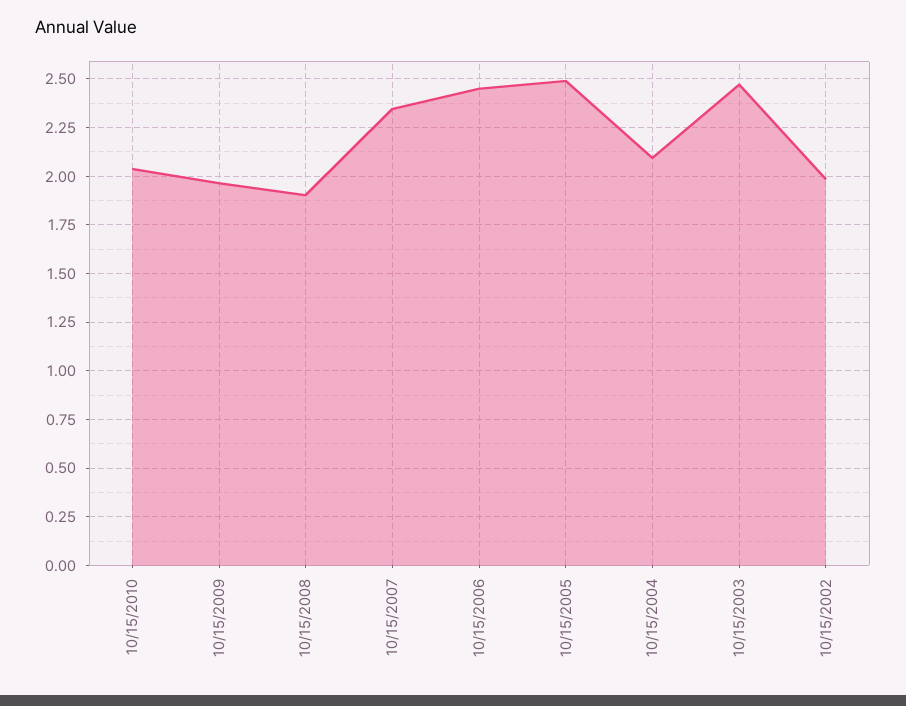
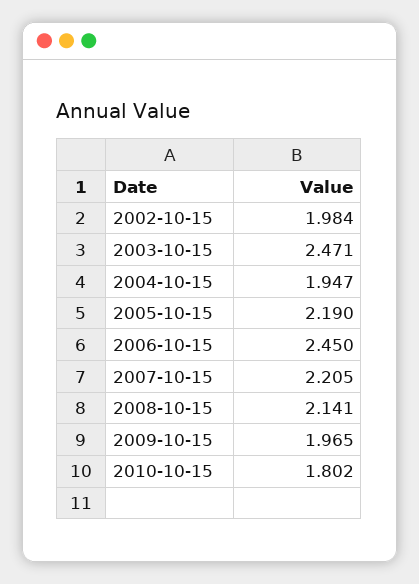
  {
-   "10/15/2010": 2.05,
+   "10/15/2010": 1.802,
    "10/15/2009": 1.965,
-   "10/15/2008": 1.9,
+   "10/15/2008": 2.141,
-   "10/15/2007": 2.35,
+   "10/15/2007": 2.205,
    "10/15/2006": 2.45,
-   "10/15/2005": 2.5,
+   "10/15/2005": 2.19,
-   "10/15/2004": 2.1,
+   "10/15/2004": 1.947,
    "10/15/2003": 2.471,
    "10/15/2002": 1.984
  }

